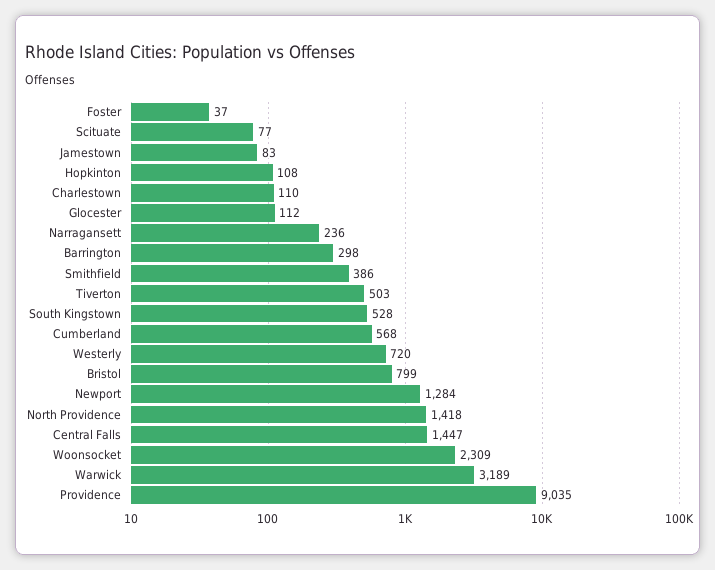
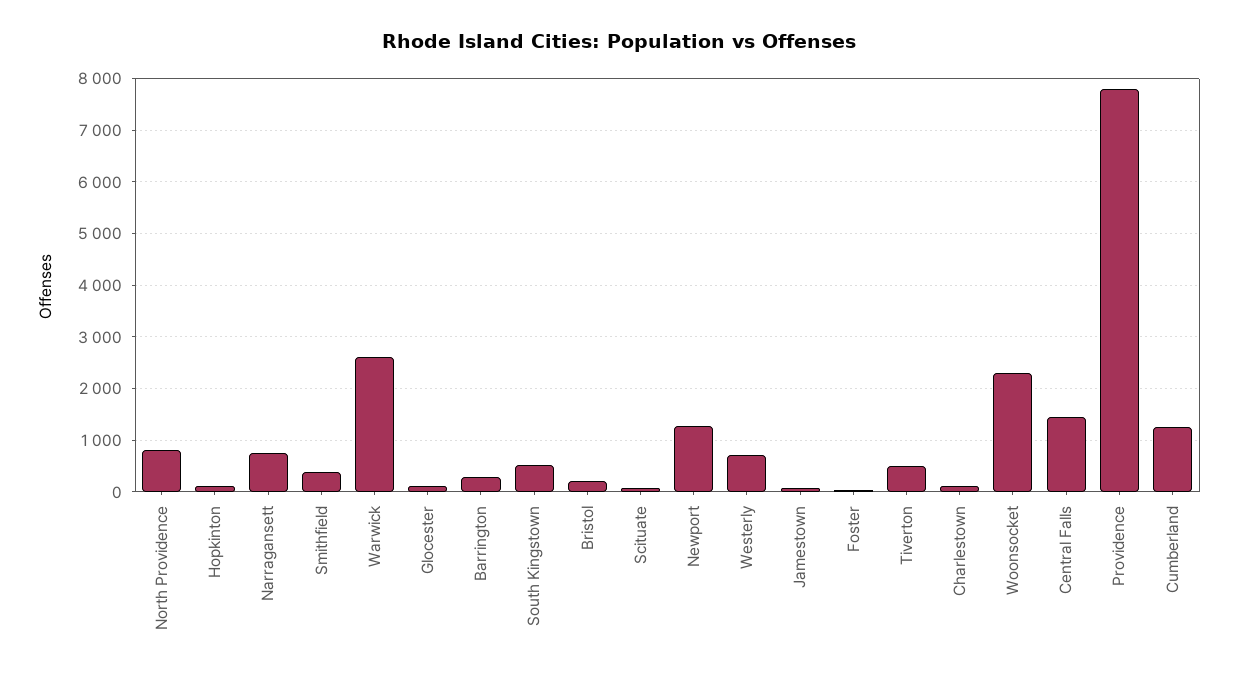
  {
    "Foster": 37,
    "Scituate": 77,
    "Jamestown": 83,
    "Hopkinton": 108,
    "Charlestown": 110,
    "Glocester": 112,
-   "Narragansett": 236,
+   "Narragansett": 800,
    "Barrington": 298,
    "Smithfield": 386,
    "Tiverton": 503,
    "South Kingstown": 528,
-   "Cumberland": 568,
+   "Cumberland": 1200,
    "Westerly": 720,
-   "Bristol": 799,
+   "Bristol": 200,
    "Newport": 1284,
-   "North Providence": 1418,
+   "North Providence": 800,
    "Central Falls": 1447,
    "Woonsocket": 2309,
-   "Warwick": 3189,
+   "Warwick": 2600,
-   "Providence": 9035
+   "Providence": 7800
  }

